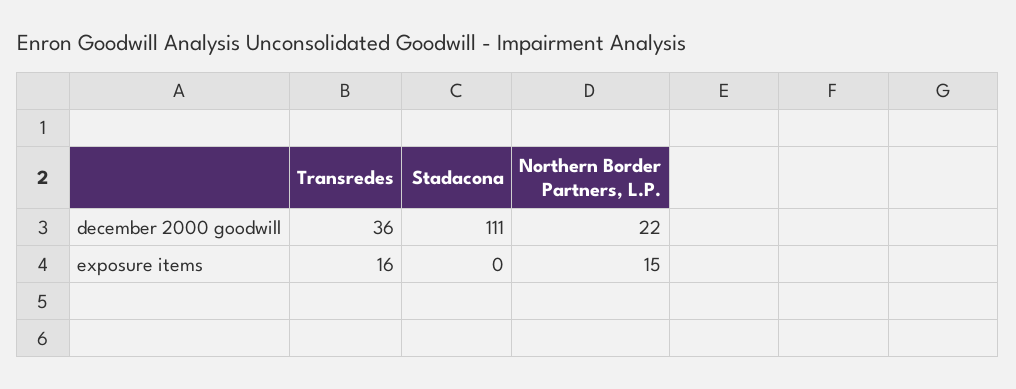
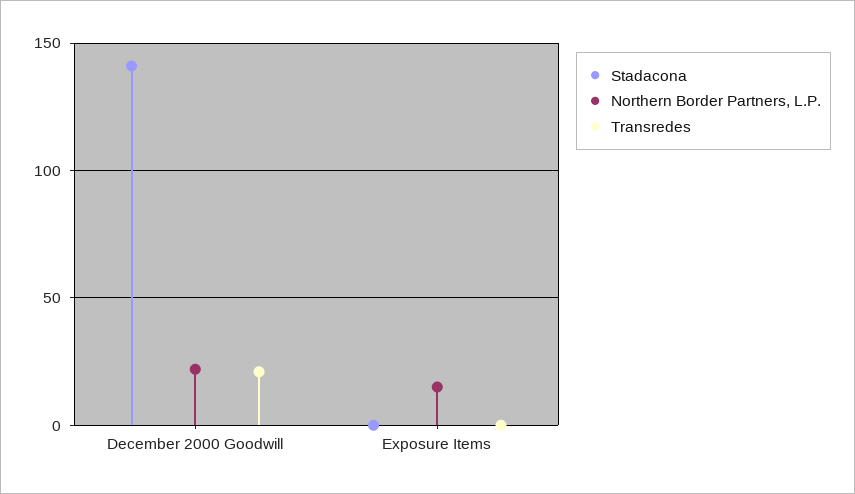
  {
    "Transredes": {
-     "december 2000 goodwill": 36,
+     "december 2000 goodwill": 20,
-     "exposure items": 16
+     "exposure items": 0
    },
    "Stadacona": {
-     "december 2000 goodwill": 111,
+     "december 2000 goodwill": 140,
      "exposure items": 0
    },
    "Northern Border Partners, L.P.": {
      "december 2000 goodwill": 22,
      "exposure items": 15
    }
  }

